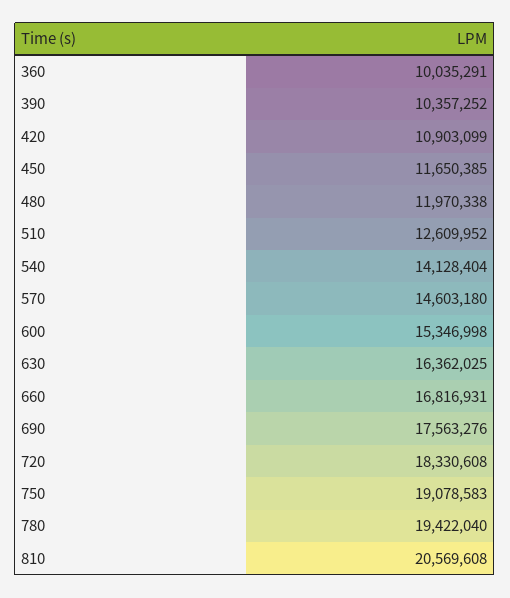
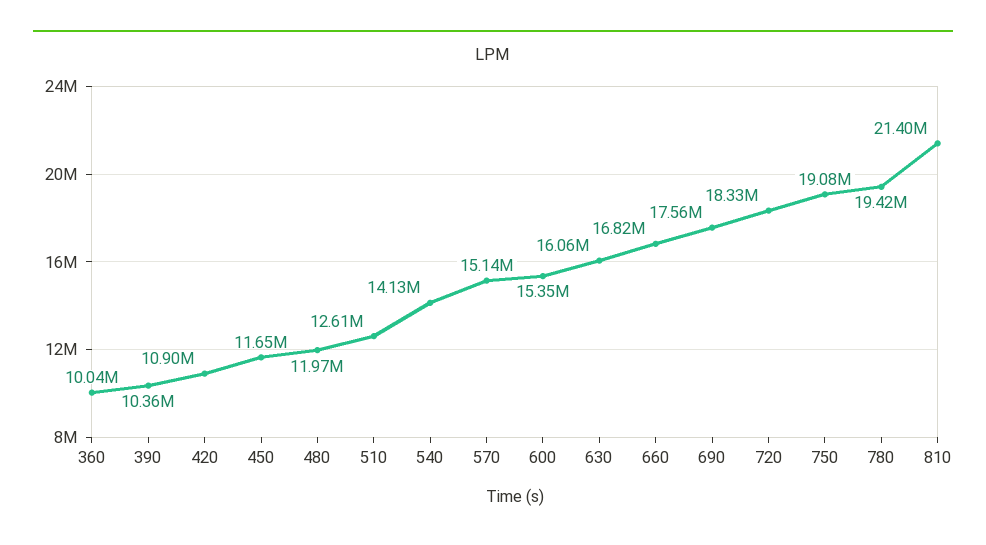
  {
    "360": 10035291,
    "390": 10357252,
    "420": 10903099,
    "450": 11650385,
    "480": 11970338,
    "510": 12609952,
    "540": 14128404,
-   "570": 14603180,
+   "570": 15140000,
    "600": 15346998,
-   "630": 16362025,
+   "630": 16060000,
    "660": 16816931,
    "690": 17563276,
    "720": 18330608,
    "750": 19078583,
    "780": 19422040,
-   "810": 20569608
+   "810": 21400000
  }

